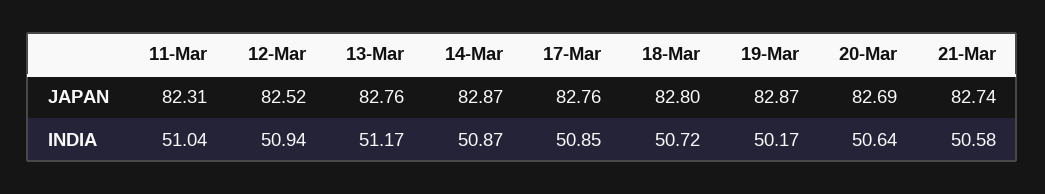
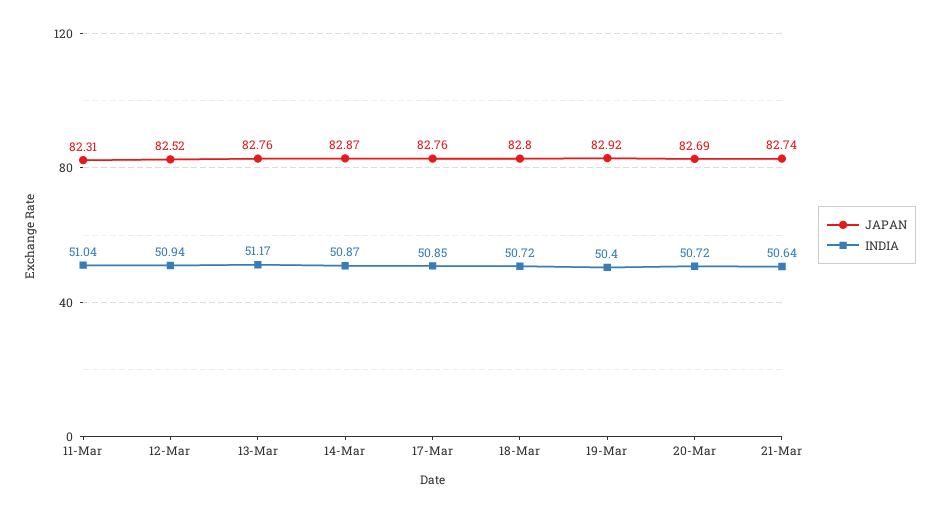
  {
    "JAPAN": {
      "11-Mar": 82.31,
      "12-Mar": 82.52,
      "13-Mar": 82.76,
      "14-Mar": 82.87,
      "17-Mar": 82.76,
      "18-Mar": 82.8,
-     "19-Mar": 82.87,
+     "19-Mar": 82.92,
      "20-Mar": 82.69,
      "21-Mar": 82.74
    },
    "INDIA": {
      "11-Mar": 51.04,
      "12-Mar": 50.94,
      "13-Mar": 51.17,
      "14-Mar": 50.87,
      "17-Mar": 50.85,
      "18-Mar": 50.72,
-     "19-Mar": 50.17,
+     "19-Mar": 50.4,
-     "20-Mar": 50.64,
+     "20-Mar": 50.72,
-     "21-Mar": 50.58
+     "21-Mar": 50.64
    }
  }

